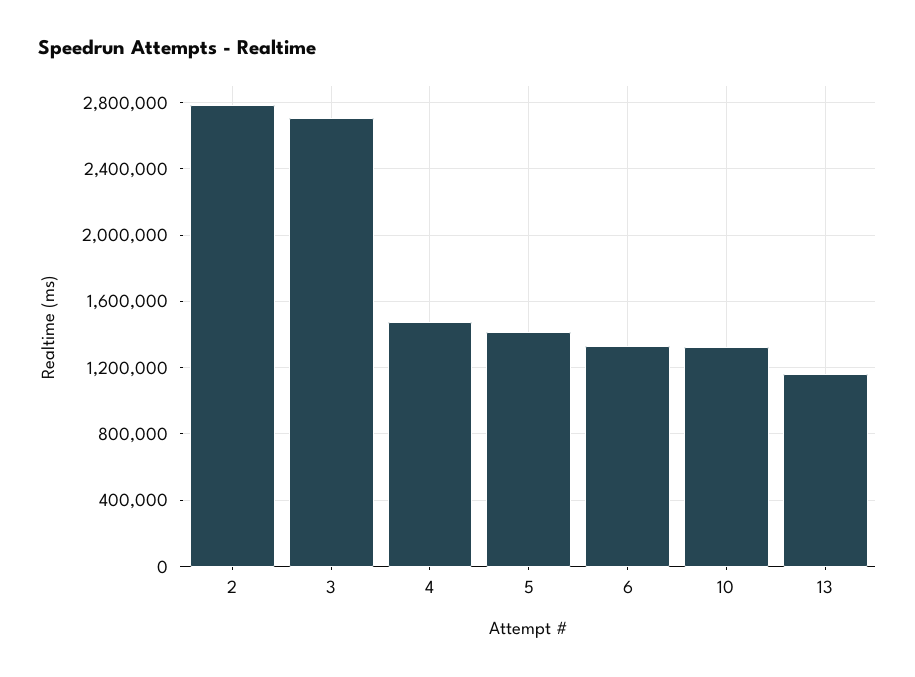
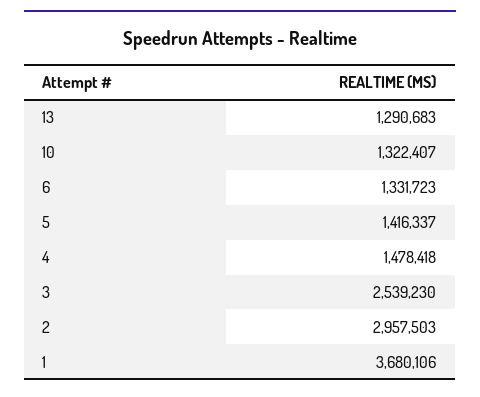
  {
-   "2": 2800000,
+   "2": 2957503,
-   "3": 2700000,
+   "3": 2539230,
    "4": 1478418,
    "5": 1416337,
    "6": 1331723,
    "10": 1322407,
-   "13": 1150000
+   "13": 1290683,
+   "1": 3680106
  }

